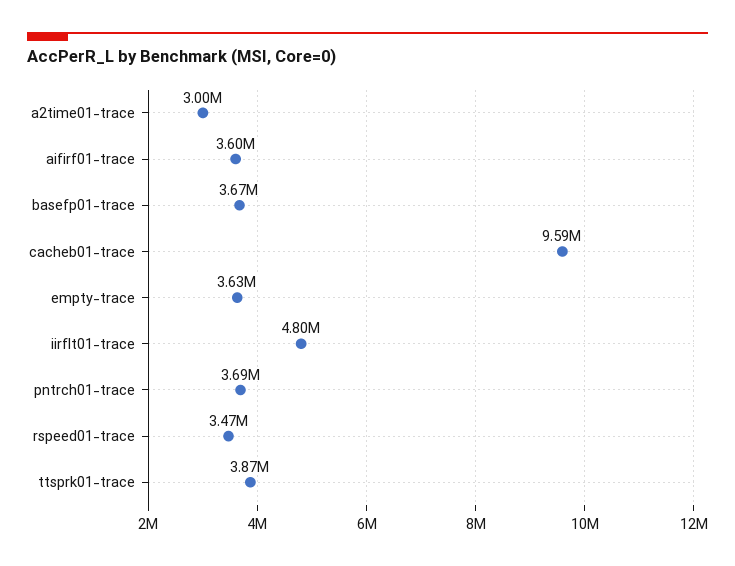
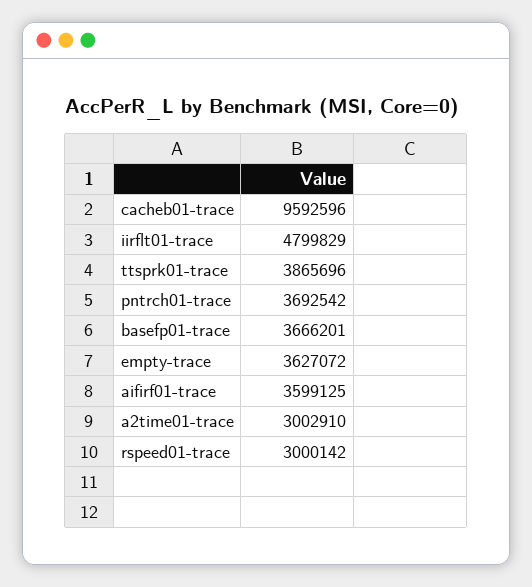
  {
    "a2time01-trace": 3002910,
    "aifirf01-trace": 3599125,
    "basefp01-trace": 3666201,
    "cacheb01-trace": 9592596,
    "empty-trace": 3627072,
    "iirflt01-trace": 4799829,
    "pntrch01-trace": 3692542,
-   "rspeed01-trace": 3470000,
+   "rspeed01-trace": 3000142,
    "ttsprk01-trace": 3865696
  }

